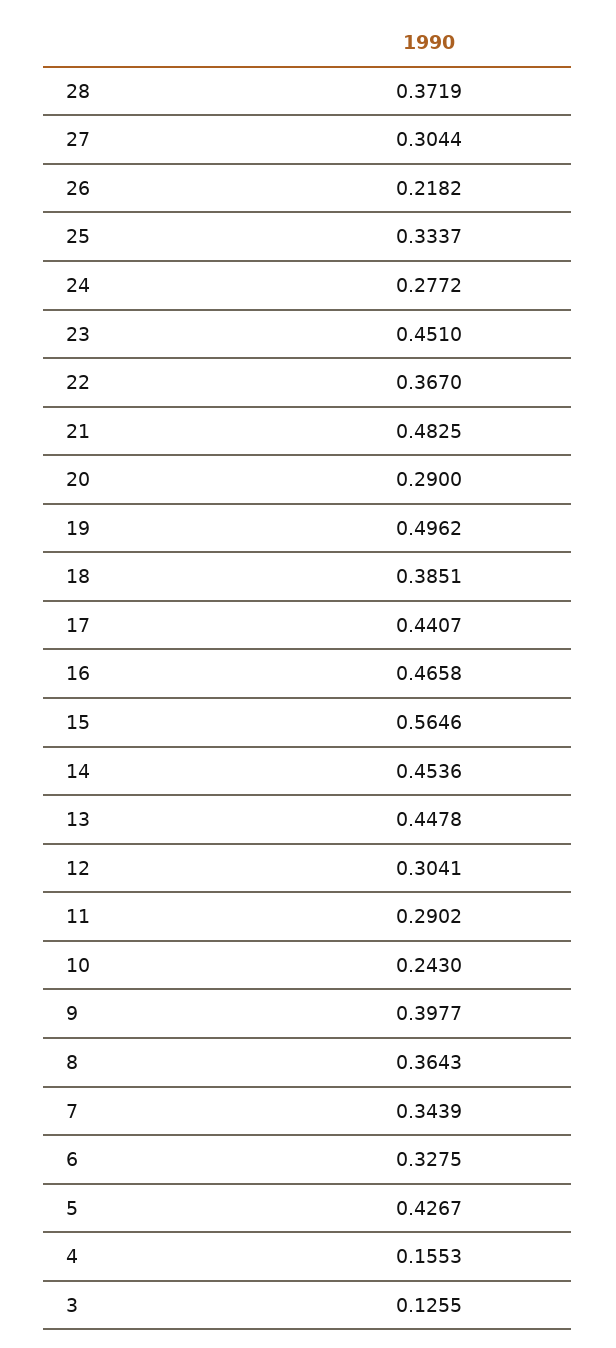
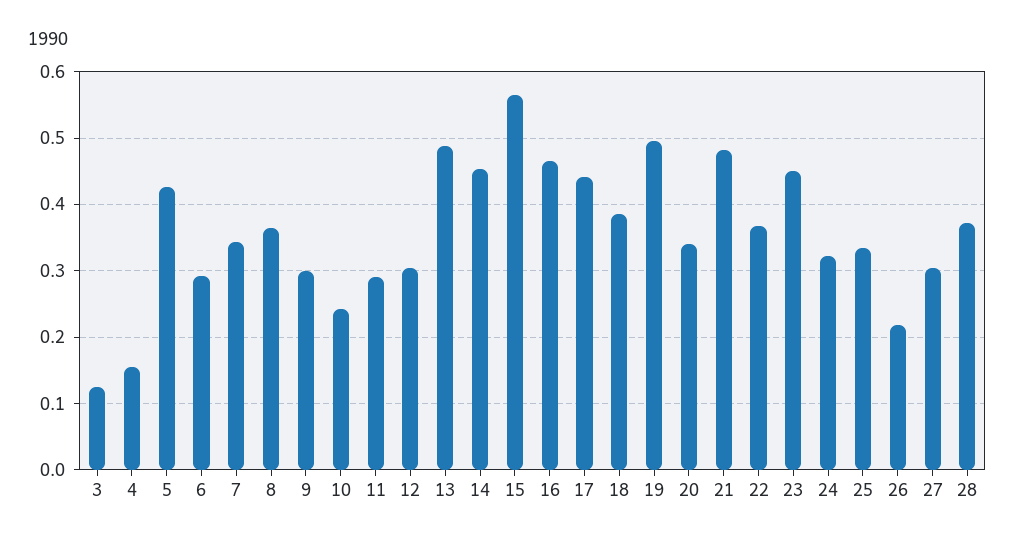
  {
    "28": 0.3719,
    "27": 0.3044,
    "26": 0.2182,
    "25": 0.3337,
-   "24": 0.2772,
+   "24": 0.32,
    "23": 0.451,
    "22": 0.367,
    "21": 0.4825,
-   "20": 0.29,
+   "20": 0.34,
    "19": 0.4962,
    "18": 0.3851,
    "17": 0.4407,
    "16": 0.4658,
    "15": 0.5646,
    "14": 0.4536,
-   "13": 0.4478,
+   "13": 0.49,
    "12": 0.3041,
    "11": 0.2902,
    "10": 0.243,
-   "9": 0.3977,
+   "9": 0.3,
    "8": 0.3643,
    "7": 0.3439,
-   "6": 0.3275,
+   "6": 0.29,
    "5": 0.4267,
    "4": 0.1553,
    "3": 0.1255
  }

